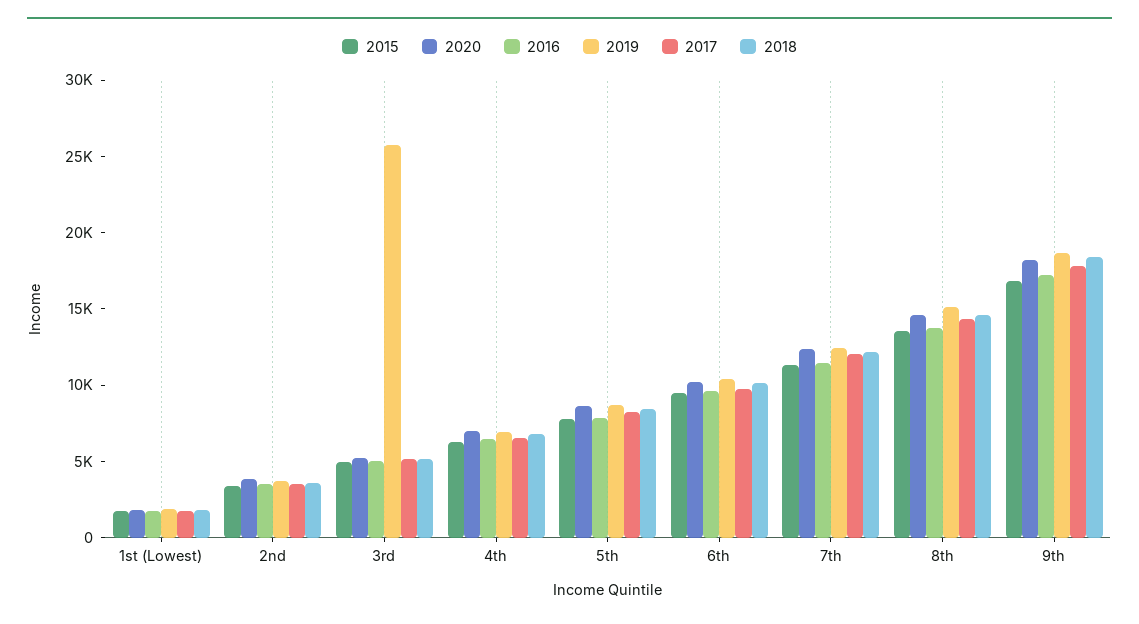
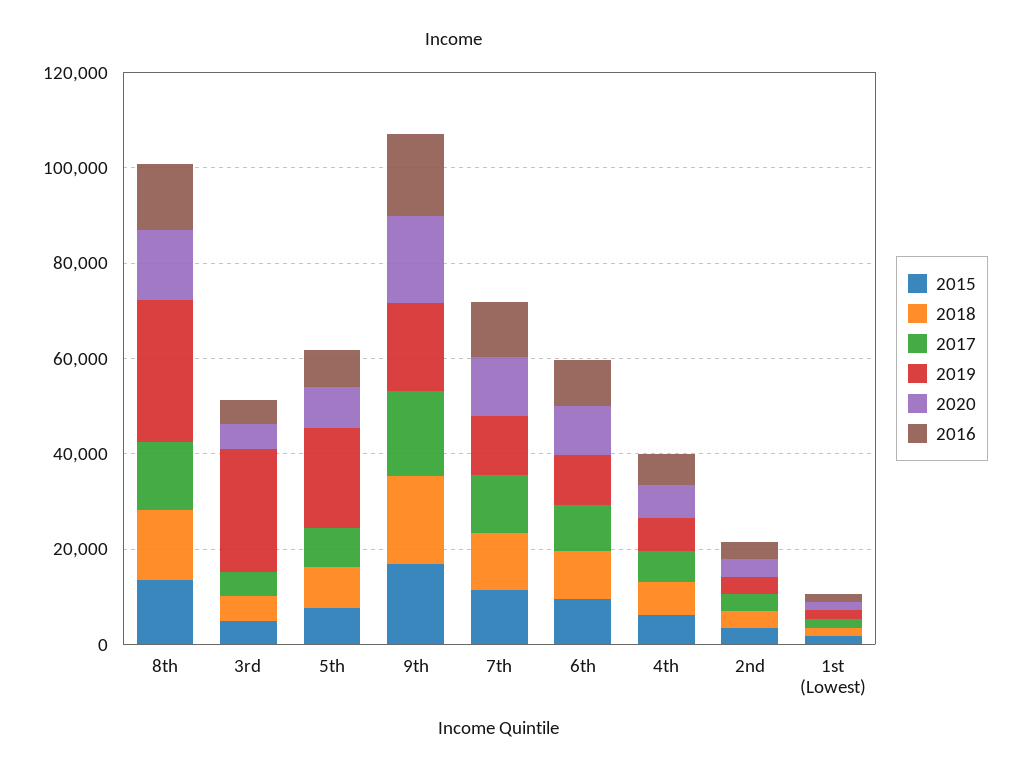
  {
    "2015": {
      "1st (Lowest)": 2000,
      "2nd": 3000,
      "3rd": 5000,
      "4th": 6000,
      "5th": 8000,
      "6th": 9000,
      "7th": 11000,
      "8th": 14000,
      "9th": 17000
    },
    "2020": {
      "1st (Lowest)": 2000,
      "2nd": 4000,
      "3rd": 5000,
      "4th": 7000,
      "5th": 9000,
      "6th": 10000,
      "7th": 12000,
      "8th": 15000,
      "9th": 18000
    },
    "2016": {
      "1st (Lowest)": 2000,
      "2nd": 3000,
      "3rd": 5000,
      "4th": 6000,
      "5th": 8000,
      "6th": 10000,
      "7th": 11000,
      "8th": 14000,
      "9th": 17000
    },
    "2019": {
      "1st (Lowest)": 2000,
      "2nd": 4000,
      "3rd": 26000,
      "4th": 7000,
-     "5th": 9000,
+     "5th": 20000,
      "6th": 10000,
      "7th": 12000,
-     "8th": 15000,
+     "8th": 30000,
      "9th": 19000
    },
    "2017": {
      "1st (Lowest)": 2000,
      "2nd": 4000,
      "3rd": 5000,
      "4th": 7000,
      "5th": 8000,
      "6th": 10000,
      "7th": 12000,
      "8th": 14000,
      "9th": 18000
    },
    "2018": {
      "1st (Lowest)": 2000,
      "2nd": 4000,
      "3rd": 5000,
      "4th": 7000,
      "5th": 8000,
      "6th": 10000,
      "7th": 12000,
      "8th": 15000,
      "9th": 18000
    }
  }

